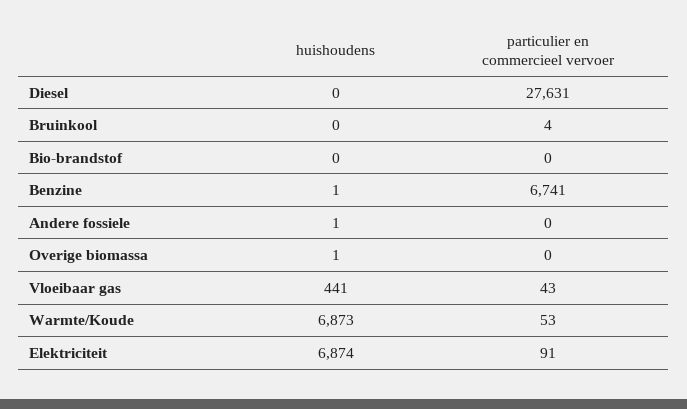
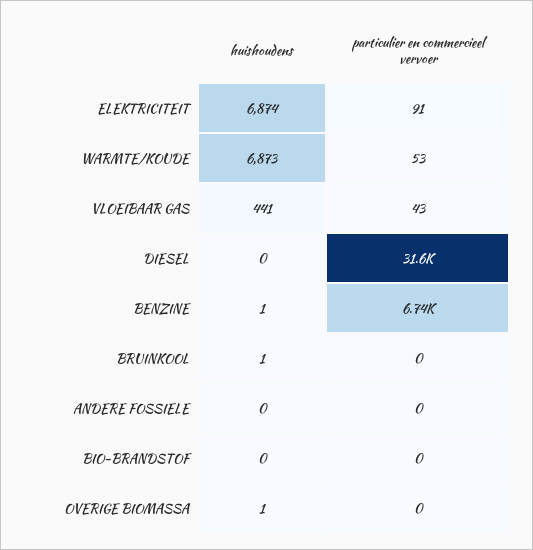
  {
    "huishoudens": {
      "Diesel": 0,
-     "Bruinkool": 0,
+     "Bruinkool": 1,
      "Bio-brandstof": 0,
      "Benzine": 1,
-     "Andere fossiele": 1,
+     "Andere fossiele": 0,
      "Overige biomassa": 1,
      "Vloeibaar gas": 441,
      "Warmte/Koude": 6873,
      "Elektriciteit": 6874
    },
    "particulier en commercieel vervoer": {
-     "Diesel": 27631,
+     "Diesel": 31600,
-     "Bruinkool": 4,
+     "Bruinkool": 0,
      "Bio-brandstof": 0,
      "Benzine": 6741,
      "Andere fossiele": 0,
      "Overige biomassa": 0,
      "Vloeibaar gas": 43,
      "Warmte/Koude": 53,
      "Elektriciteit": 91
    }
  }

